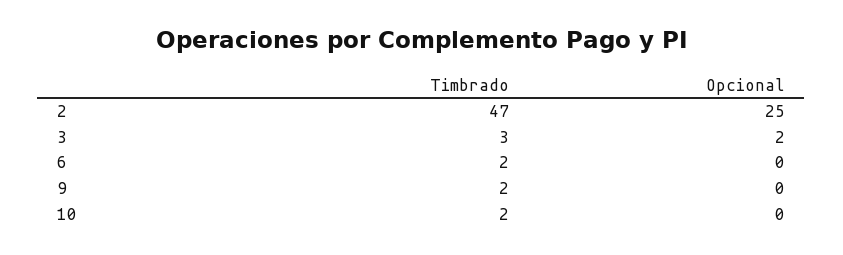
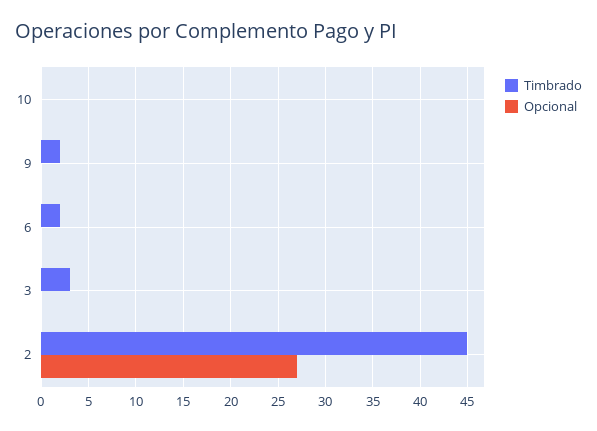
  {
    "Timbrado": {
-     "2": 47,
+     "2": 45,
      "3": 3,
      "6": 2,
      "9": 2,
-     "10": 2
+     "10": 0
    },
    "Opcional": {
-     "2": 25,
+     "2": 27,
-     "3": 2,
+     "3": 0,
      "6": 0,
      "9": 0,
      "10": 0
    }
  }

